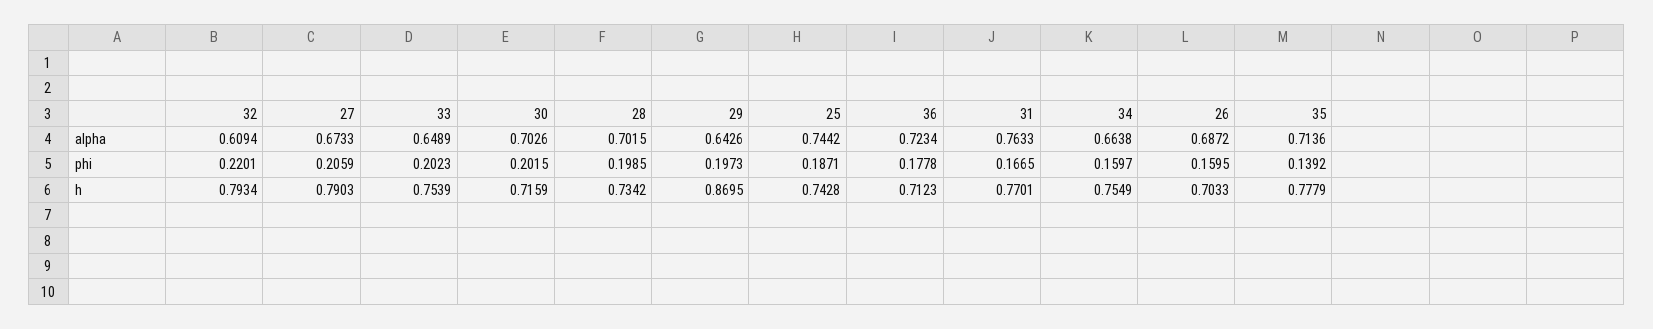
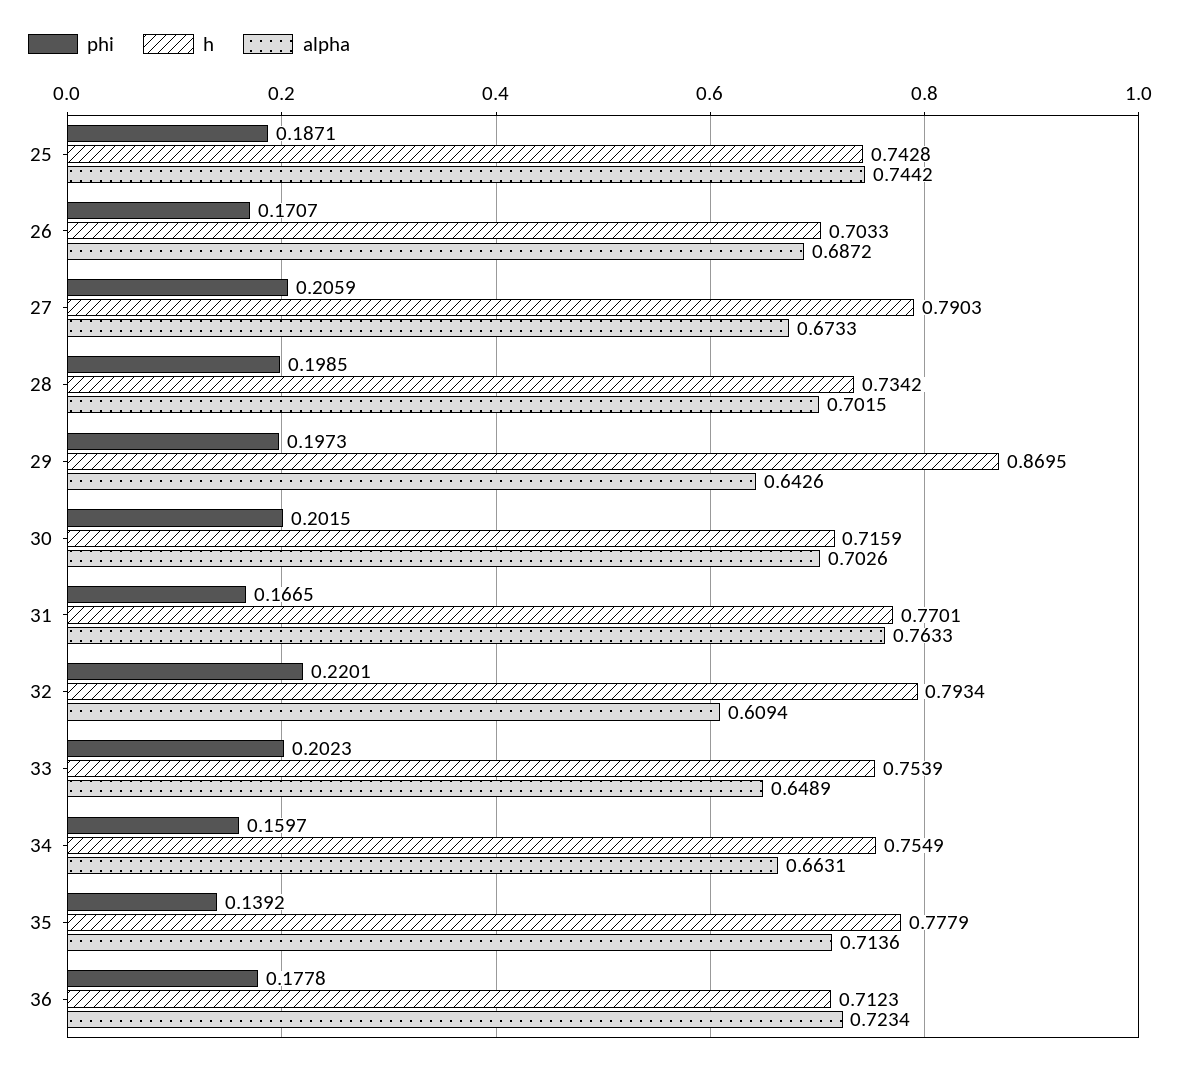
  {
    "alpha": {
      "32": 0.6094,
      "27": 0.6733,
      "33": 0.6489,
      "30": 0.7026,
      "28": 0.7015,
      "29": 0.6426,
      "25": 0.7442,
      "36": 0.7234,
      "31": 0.7633,
-     "34": 0.6638,
+     "34": 0.6631,
      "26": 0.6872,
      "35": 0.7136
    },
    "phi": {
      "32": 0.2201,
      "27": 0.2059,
      "33": 0.2023,
      "30": 0.2015,
      "28": 0.1985,
      "29": 0.1973,
      "25": 0.1871,
      "36": 0.1778,
      "31": 0.1665,
      "34": 0.1597,
-     "26": 0.1595,
+     "26": 0.1707,
      "35": 0.1392
    },
    "h": {
      "32": 0.7934,
      "27": 0.7903,
      "33": 0.7539,
      "30": 0.7159,
      "28": 0.7342,
      "29": 0.8695,
      "25": 0.7428,
      "36": 0.7123,
      "31": 0.7701,
      "34": 0.7549,
      "26": 0.7033,
      "35": 0.7779
    }
  }

